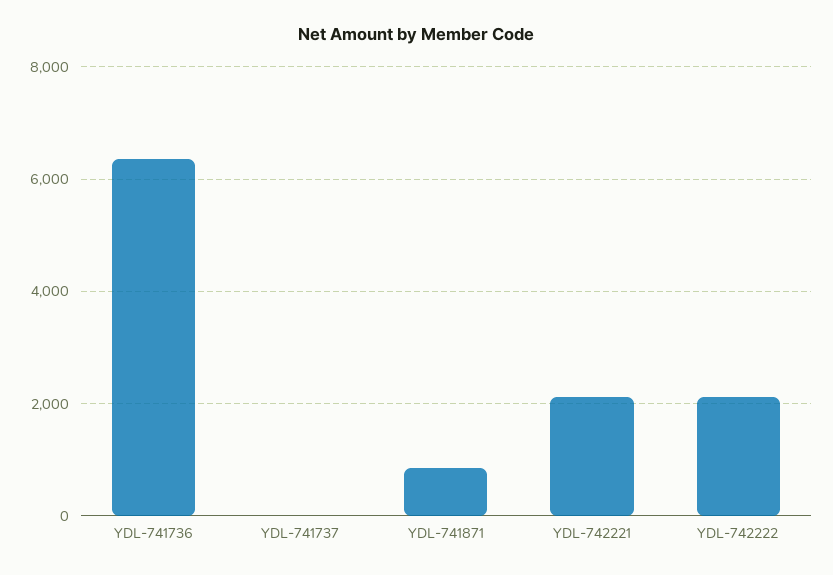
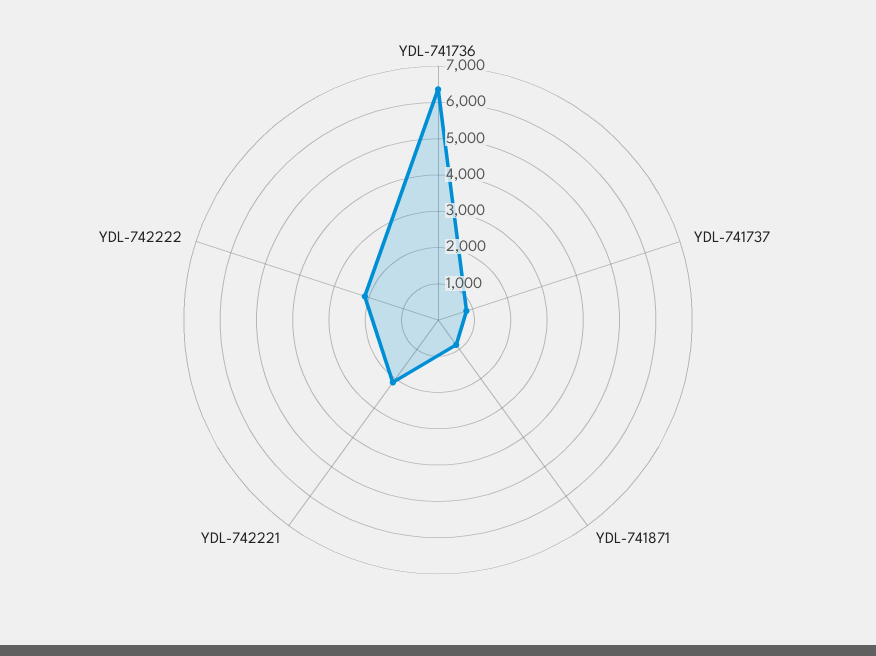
  {
    "YDL-741736": 6400,
-   "YDL-741737": 0,
+   "YDL-741737": 750,
    "YDL-741871": 800,
    "YDL-742221": 2200,
    "YDL-742222": 2200
  }

